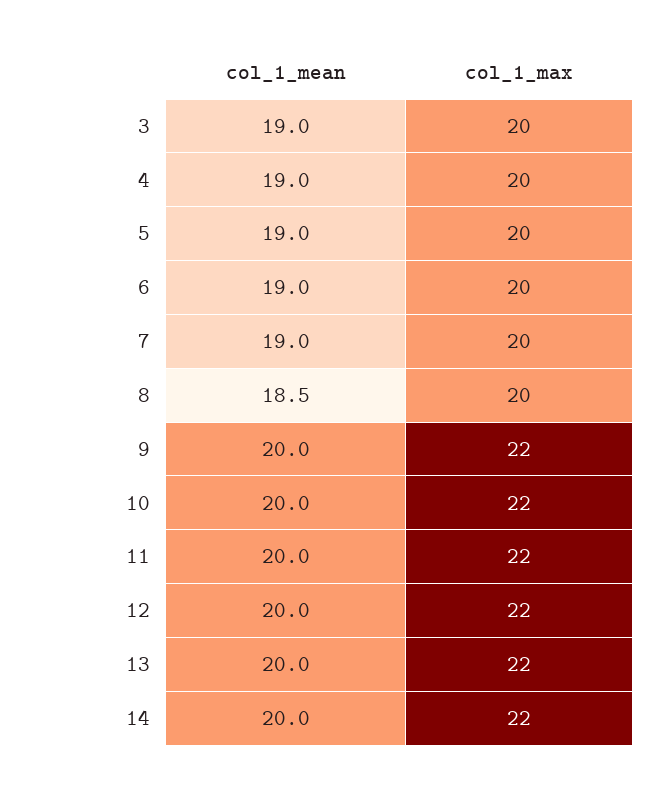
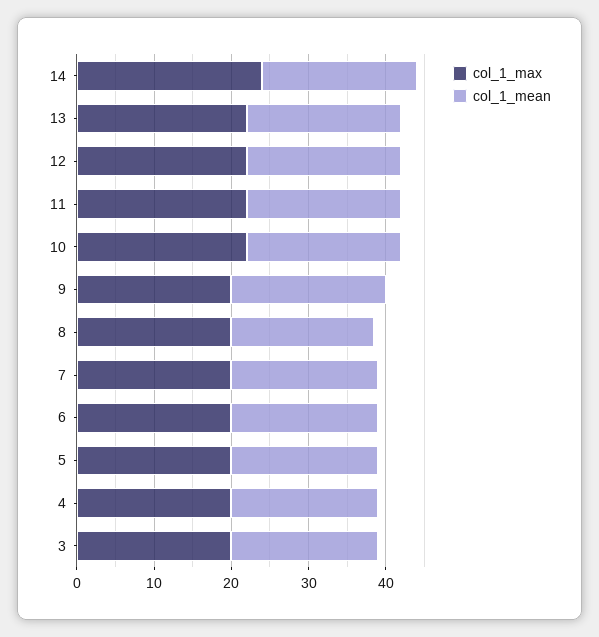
  {
    "col_1_mean": {
      "3": 19,
      "4": 19,
      "5": 19,
      "6": 19,
      "7": 19,
      "8": 18.5,
      "9": 20,
      "10": 20,
      "11": 20,
      "12": 20,
      "13": 20,
      "14": 20
    },
    "col_1_max": {
      "3": 20,
      "4": 20,
      "5": 20,
      "6": 20,
      "7": 20,
      "8": 20,
-     "9": 22,
+     "9": 20,
      "10": 22,
      "11": 22,
      "12": 22,
      "13": 22,
-     "14": 22
+     "14": 24
    }
  }

